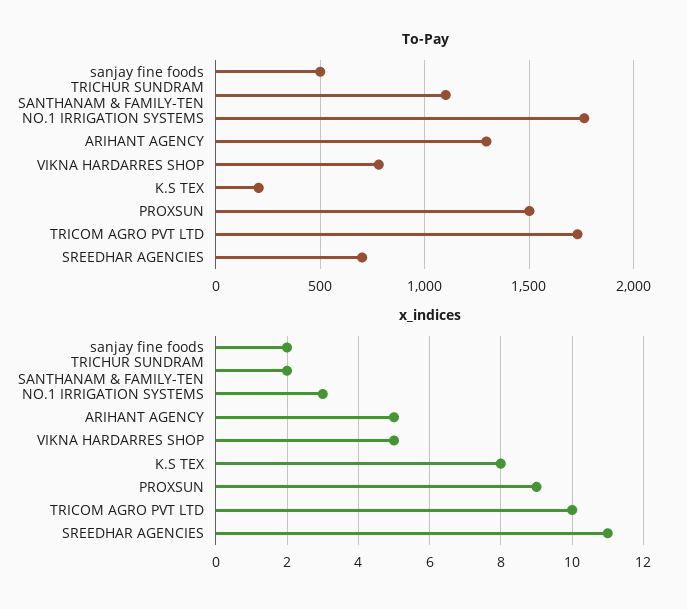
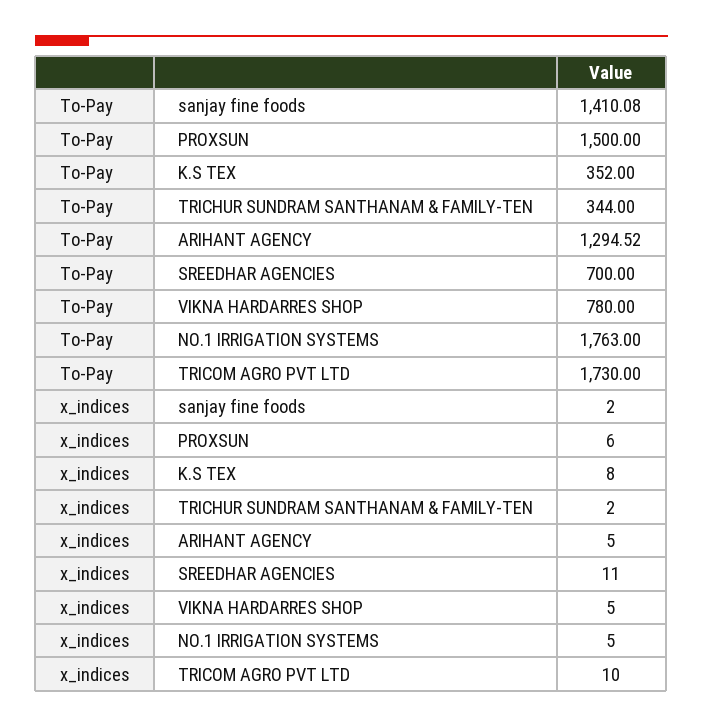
  {
    "To-Pay": {
-     "sanjay fine foods": 500,
+     "sanjay fine foods": 1410.08,
-     "TRICHUR SUNDRAM SANTHANAM & FAMILY-TEN": 1100,
+     "TRICHUR SUNDRAM SANTHANAM & FAMILY-TEN": 344,
      "NO.1 IRRIGATION SYSTEMS": 1763,
      "ARIHANT AGENCY": 1294.52,
      "VIKNA HARDARRES SHOP": 780,
-     "K.S TEX": 200,
+     "K.S TEX": 352,
      "PROXSUN": 1500,
      "TRICOM AGRO PVT LTD": 1730,
      "SREEDHAR AGENCIES": 700
    },
    "x_indices": {
      "sanjay fine foods": 2,
      "TRICHUR SUNDRAM SANTHANAM & FAMILY-TEN": 2,
-     "NO.1 IRRIGATION SYSTEMS": 3,
+     "NO.1 IRRIGATION SYSTEMS": 5,
      "ARIHANT AGENCY": 5,
      "VIKNA HARDARRES SHOP": 5,
      "K.S TEX": 8,
-     "PROXSUN": 9,
+     "PROXSUN": 6,
      "TRICOM AGRO PVT LTD": 10,
      "SREEDHAR AGENCIES": 11
    }
  }

